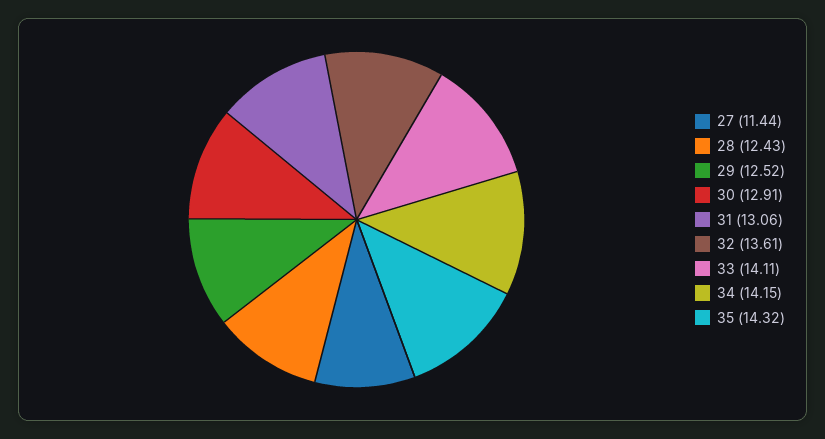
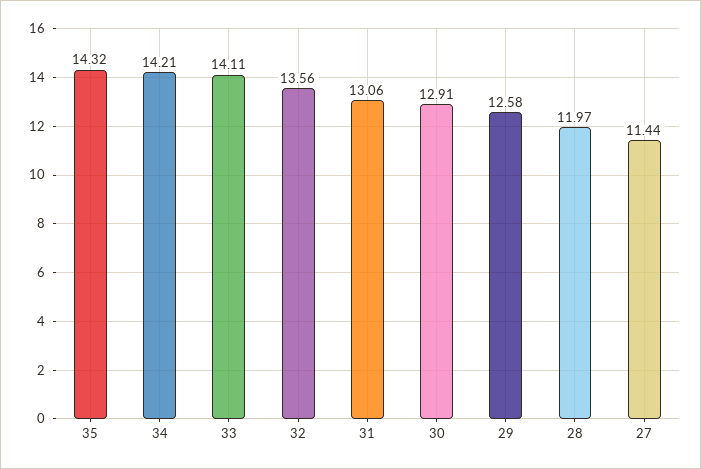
  {
    "27": 11.44,
-   "28": 12.43,
+   "28": 11.97,
-   "29": 12.52,
+   "29": 12.58,
    "30": 12.91,
    "31": 13.06,
-   "32": 13.61,
+   "32": 13.56,
    "33": 14.11,
-   "34": 14.15,
+   "34": 14.21,
    "35": 14.32
  }

